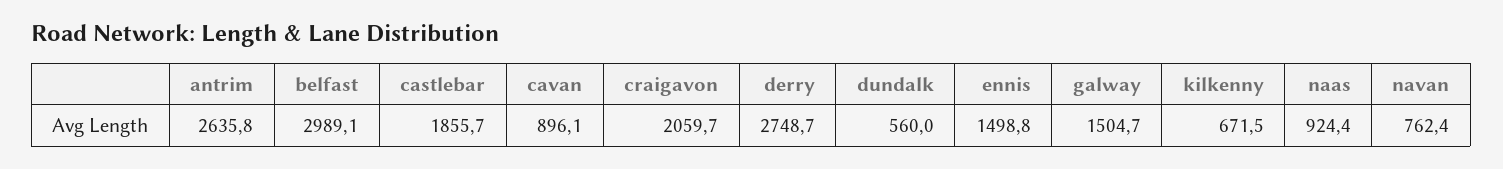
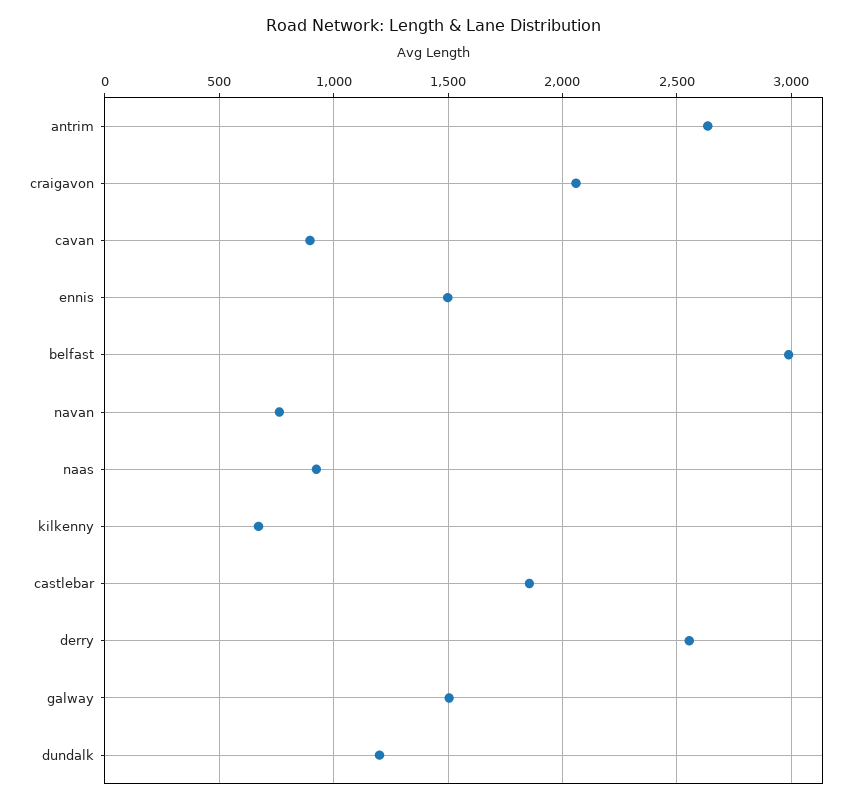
  {
    "antrim": 2635.8,
    "belfast": 2989.1,
    "castlebar": 1855.7,
    "cavan": 896.1,
    "craigavon": 2059.7,
-   "derry": 2748.7,
+   "derry": 2550,
-   "dundalk": 560,
+   "dundalk": 1200,
    "ennis": 1498.8,
    "galway": 1504.7,
    "kilkenny": 671.5,
    "naas": 924.4,
    "navan": 762.4
  }

